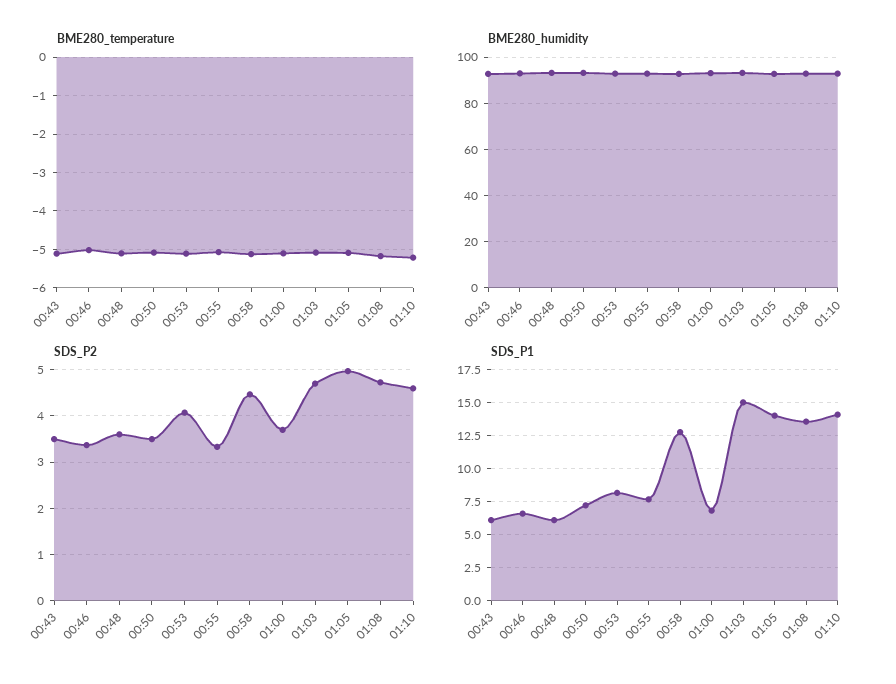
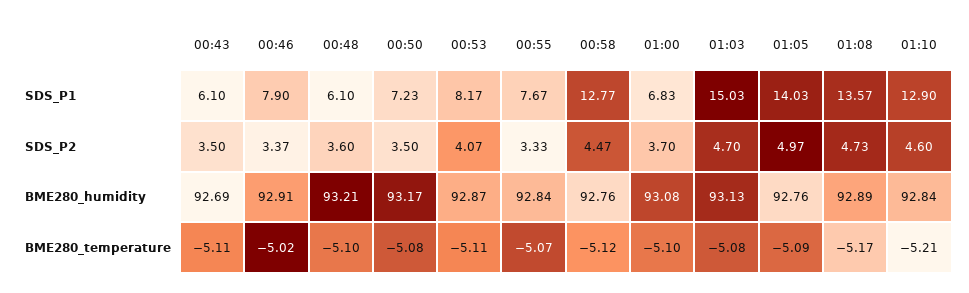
  {
    "BME280_temperature": {
      "00:43": -5.11,
      "00:46": -5.02,
      "00:48": -5.1,
      "00:50": -5.08,
      "00:53": -5.11,
      "00:55": -5.07,
      "00:58": -5.12,
      "01:00": -5.1,
      "01:03": -5.08,
      "01:05": -5.09,
      "01:08": -5.17,
      "01:10": -5.21
    },
    "BME280_humidity": {
      "00:43": 92.69,
      "00:46": 92.91,
      "00:48": 93.21,
      "00:50": 93.17,
      "00:53": 92.87,
      "00:55": 92.84,
      "00:58": 92.76,
      "01:00": 93.08,
      "01:03": 93.13,
      "01:05": 92.76,
      "01:08": 92.89,
      "01:10": 92.84
    },
    "SDS_P2": {
      "00:43": 3.5,
      "00:46": 3.37,
      "00:48": 3.6,
      "00:50": 3.5,
      "00:53": 4.07,
      "00:55": 3.33,
      "00:58": 4.47,
      "01:00": 3.7,
      "01:03": 4.7,
      "01:05": 4.97,
      "01:08": 4.73,
      "01:10": 4.6
    },
    "SDS_P1": {
      "00:43": 6.1,
-     "00:46": 6.5,
+     "00:46": 7.9,
      "00:48": 6.1,
      "00:50": 7.23,
      "00:53": 8.17,
      "00:55": 7.67,
      "00:58": 12.77,
      "01:00": 6.83,
      "01:03": 15.03,
      "01:05": 14.03,
      "01:08": 13.57,
-     "01:10": 14
+     "01:10": 12.9
    }
  }

